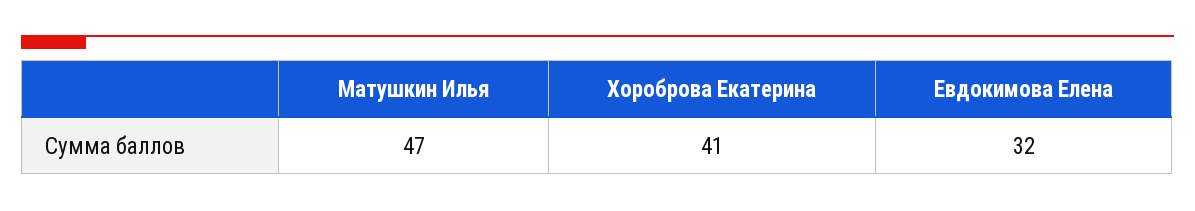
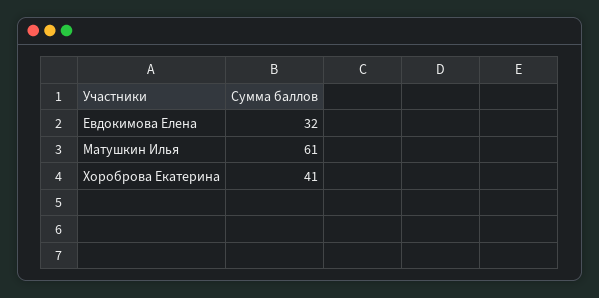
  {
-   "Матушкин Илья": 47,
+   "Матушкин Илья": 61,
    "Хороброва Екатерина": 41,
    "Евдокимова Елена": 32
  }

